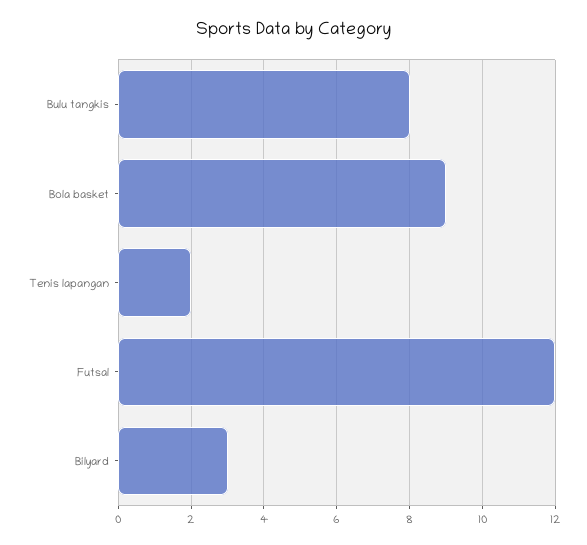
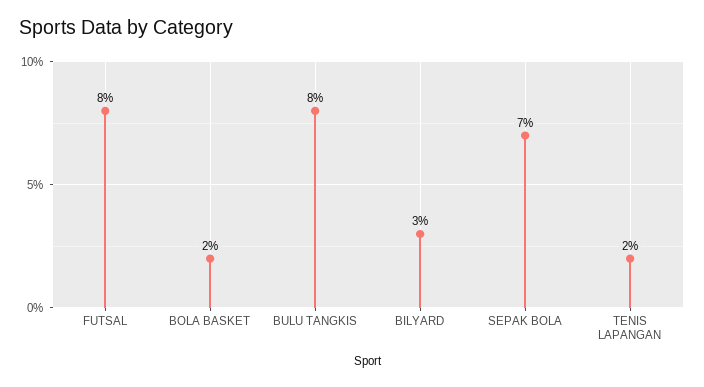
  {
    "Bulu tangkis": 8,
-   "Bola basket": 9,
+   "Bola basket": 2,
    "Tenis lapangan": 2,
-   "Futsal": 12,
+   "Futsal": 8,
-   "Bilyard": 3
+   "Bilyard": 3,
+   "SEPAK BOLA": 7
  }

